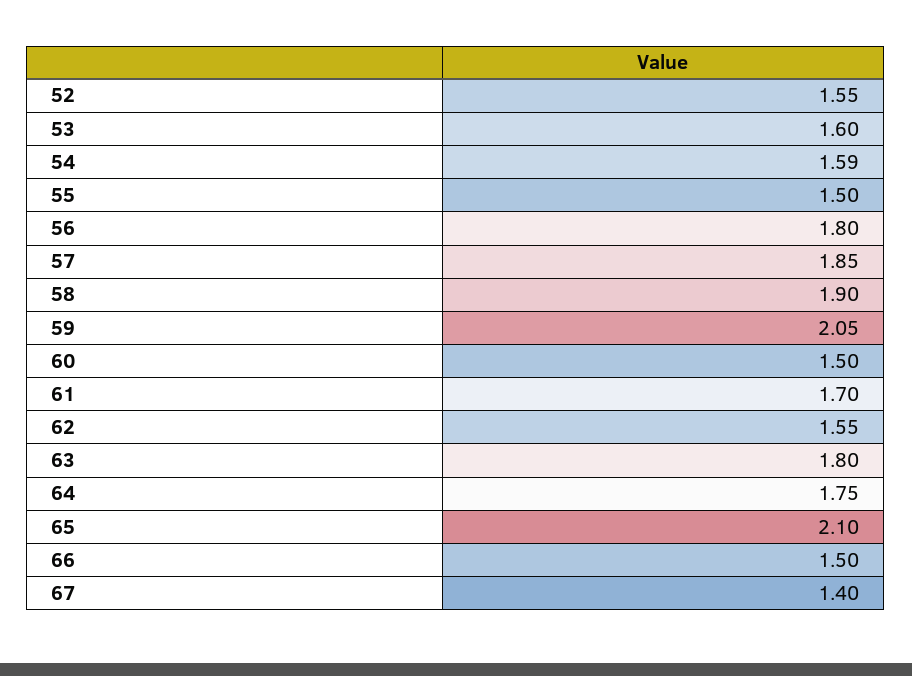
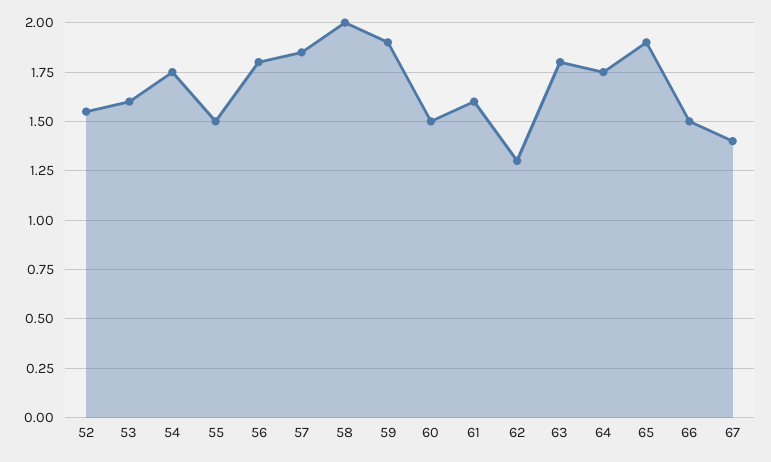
  {
    "52": 1.55,
    "53": 1.6,
-   "54": 1.59,
+   "54": 1.75,
    "55": 1.5,
    "56": 1.8,
    "57": 1.85,
-   "58": 1.9,
+   "58": 2,
-   "59": 2.05,
+   "59": 1.9,
    "60": 1.5,
-   "61": 1.7,
+   "61": 1.6,
-   "62": 1.55,
+   "62": 1.3,
    "63": 1.8,
    "64": 1.75,
-   "65": 2.1,
+   "65": 1.9,
    "66": 1.5,
    "67": 1.4
  }

